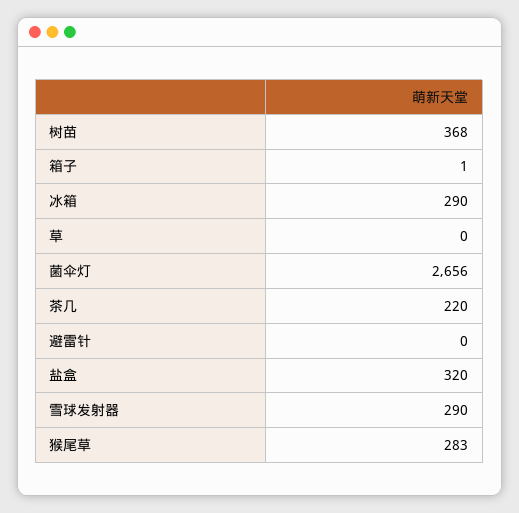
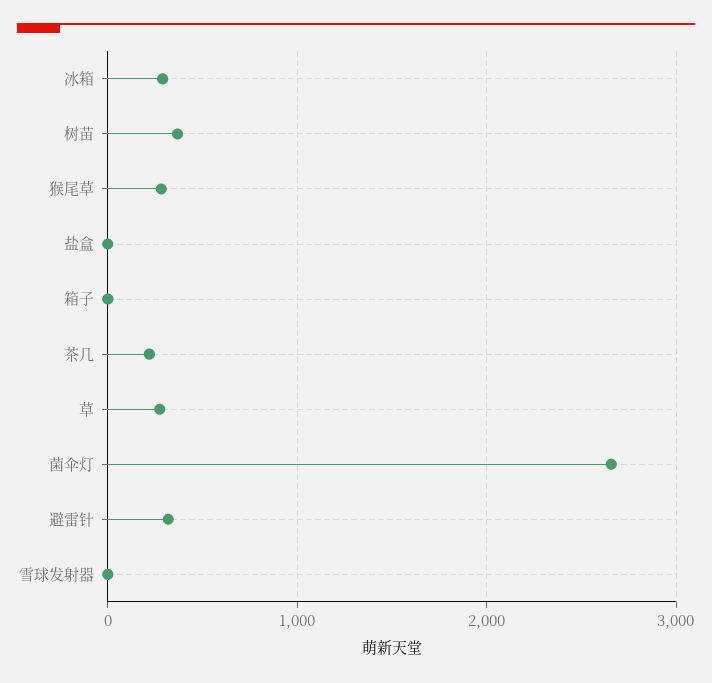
  {
    "树苗": 368,
    "箱子": 1,
    "冰箱": 290,
-   "草": 0,
+   "草": 300,
    "菌伞灯": 2656,
    "茶几": 220,
-   "避雷针": 0,
+   "避雷针": 300,
-   "盐盒": 320,
+   "盐盒": 0,
-   "雪球发射器": 290,
+   "雪球发射器": 0,
    "猴尾草": 283
  }

